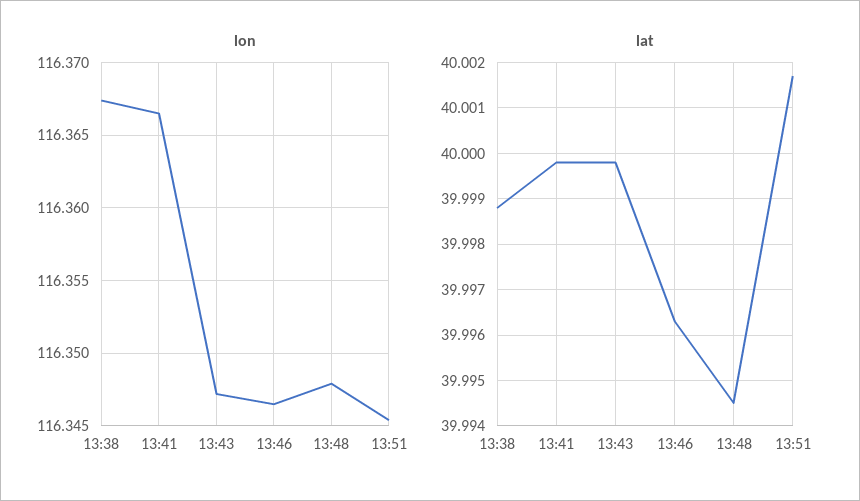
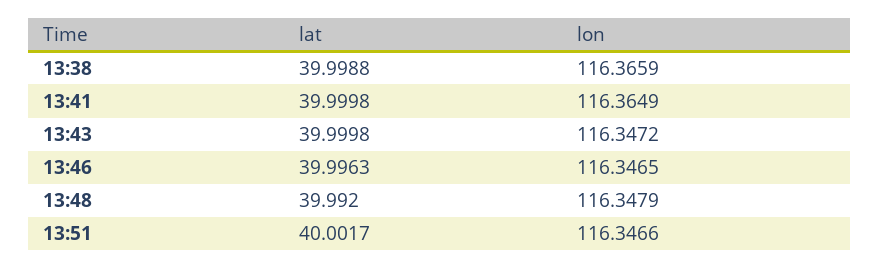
  {
    "lon": {
-     "13:38": 116.3675,
+     "13:38": 116.3659,
-     "13:41": 116.3665,
+     "13:41": 116.3649,
      "13:43": 116.3472,
      "13:46": 116.3465,
      "13:48": 116.3479,
-     "13:51": 116.3455
+     "13:51": 116.3466
    },
    "lat": {
      "13:38": 39.9988,
      "13:41": 39.9998,
      "13:43": 39.9998,
      "13:46": 39.9963,
-     "13:48": 39.9945,
+     "13:48": 39.992,
      "13:51": 40.0017
    }
  }

